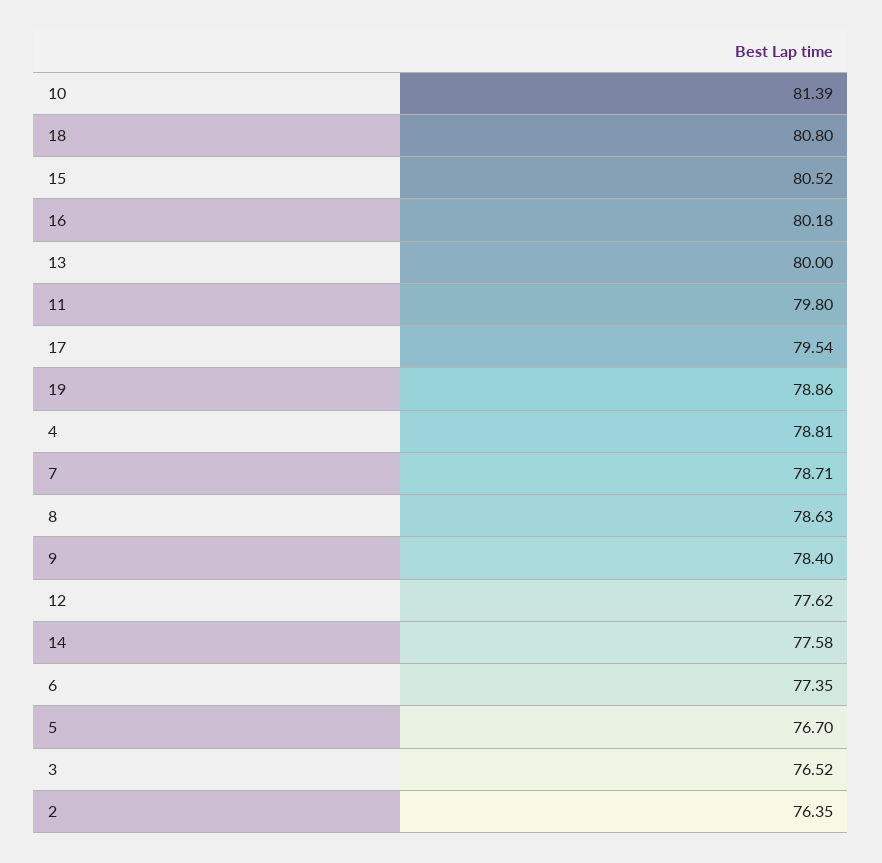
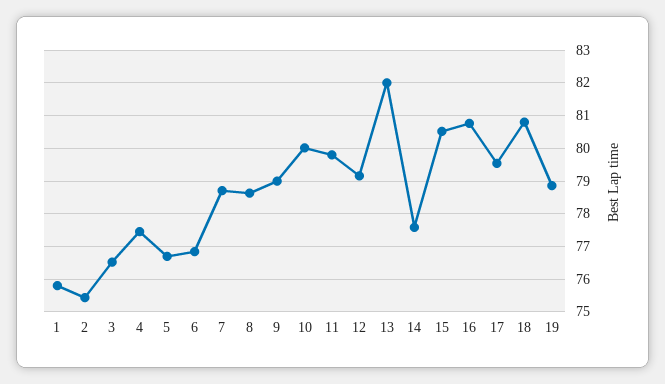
  {
-   "10": 81.39,
+   "10": 80,
    "18": 80.8,
    "15": 80.52,
-   "16": 80.18,
+   "16": 80.8,
-   "13": 80,
+   "13": 82,
    "11": 79.8,
    "17": 79.54,
    "19": 78.86,
-   "4": 78.81,
+   "4": 77.4,
    "7": 78.71,
    "8": 78.63,
-   "9": 78.4,
+   "9": 79,
-   "12": 77.62,
+   "12": 79.2,
    "14": 77.58,
-   "6": 77.35,
+   "6": 76.8,
    "5": 76.7,
    "3": 76.52,
-   "2": 76.35
+   "2": 75.4,
+   "1": 75.8
  }

